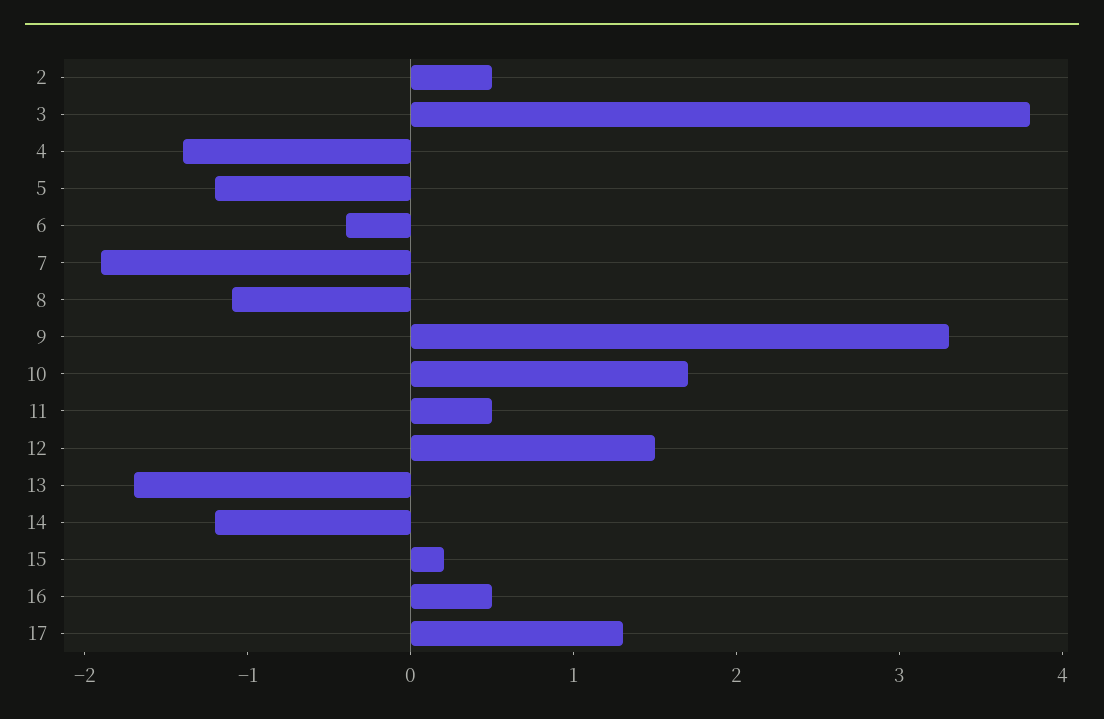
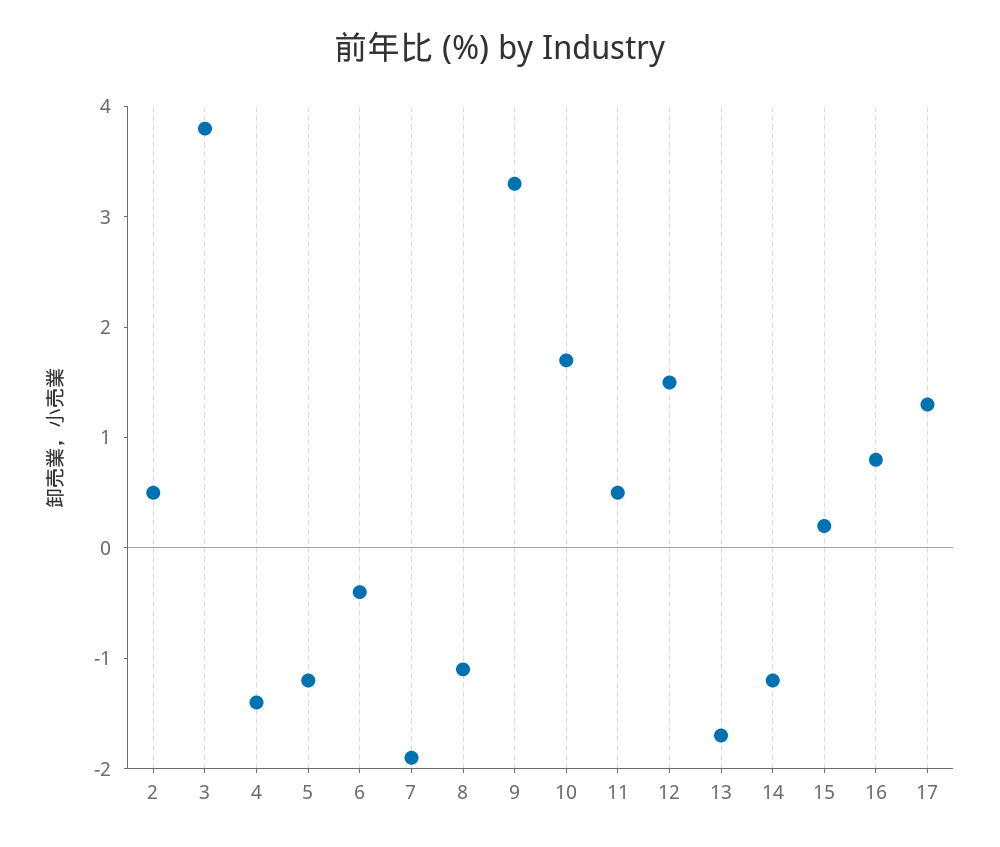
  {
    "2": 0.5,
    "3": 3.8,
    "4": -1.4,
    "5": -1.2,
    "6": -0.4,
    "7": -1.9,
    "8": -1.1,
    "9": 3.3,
    "10": 1.7,
    "11": 0.5,
    "12": 1.5,
    "13": -1.7,
    "14": -1.2,
    "15": 0.2,
-   "16": 0.5,
+   "16": 0.8,
    "17": 1.3
  }

